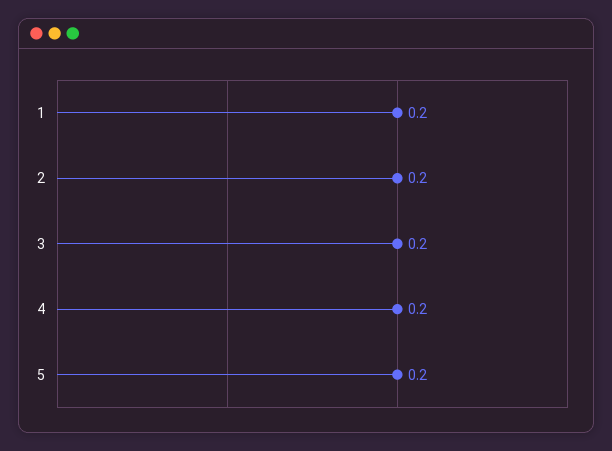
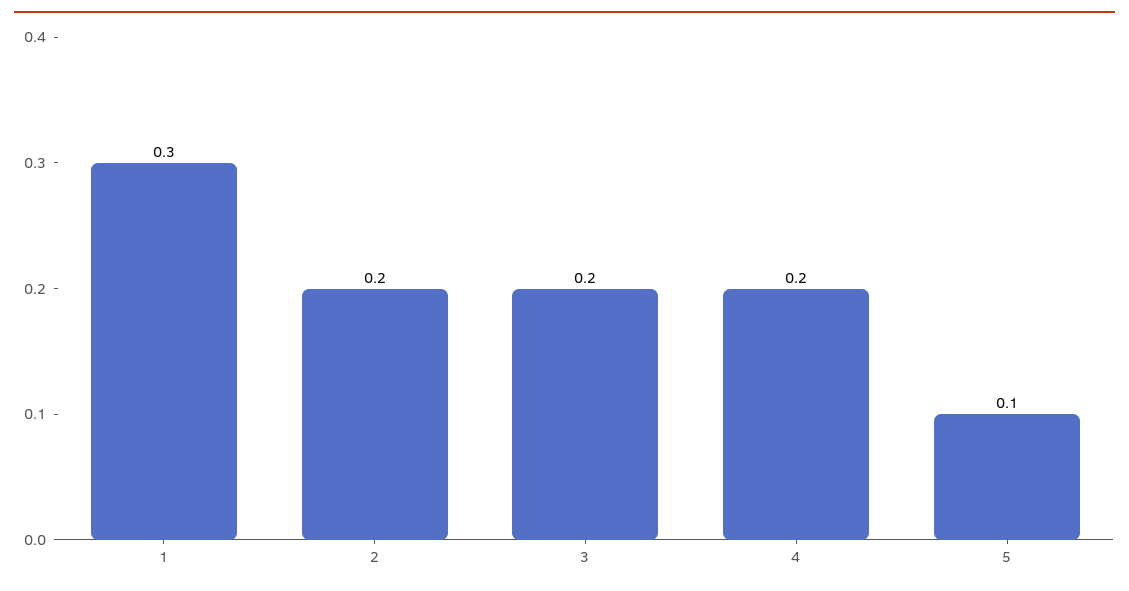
  {
-   "1": 0.2,
+   "1": 0.3,
    "2": 0.2,
    "3": 0.2,
    "4": 0.2,
-   "5": 0.2
+   "5": 0.1
  }

